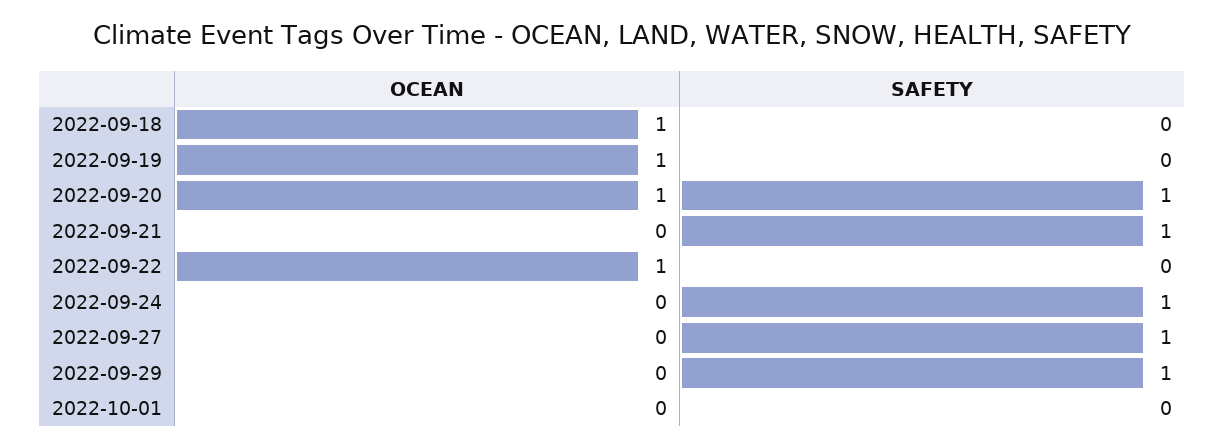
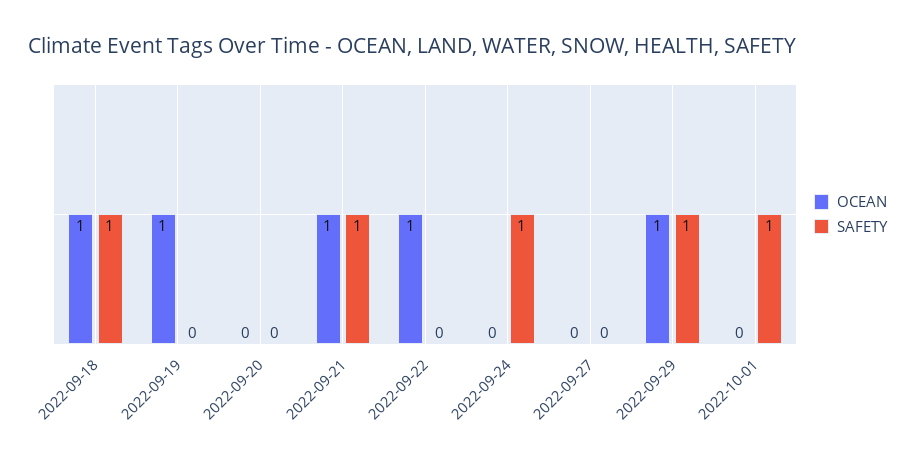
  {
    "OCEAN": {
      "2022-09-18": 1,
      "2022-09-19": 1,
-     "2022-09-20": 1,
+     "2022-09-20": 0,
-     "2022-09-21": 0,
+     "2022-09-21": 1,
      "2022-09-22": 1,
      "2022-09-24": 0,
      "2022-09-27": 0,
-     "2022-09-29": 0,
+     "2022-09-29": 1,
      "2022-10-01": 0
    },
    "SAFETY": {
-     "2022-09-18": 0,
+     "2022-09-18": 1,
      "2022-09-19": 0,
-     "2022-09-20": 1,
+     "2022-09-20": 0,
      "2022-09-21": 1,
      "2022-09-22": 0,
      "2022-09-24": 1,
-     "2022-09-27": 1,
+     "2022-09-27": 0,
      "2022-09-29": 1,
-     "2022-10-01": 0
+     "2022-10-01": 1
    }
  }

